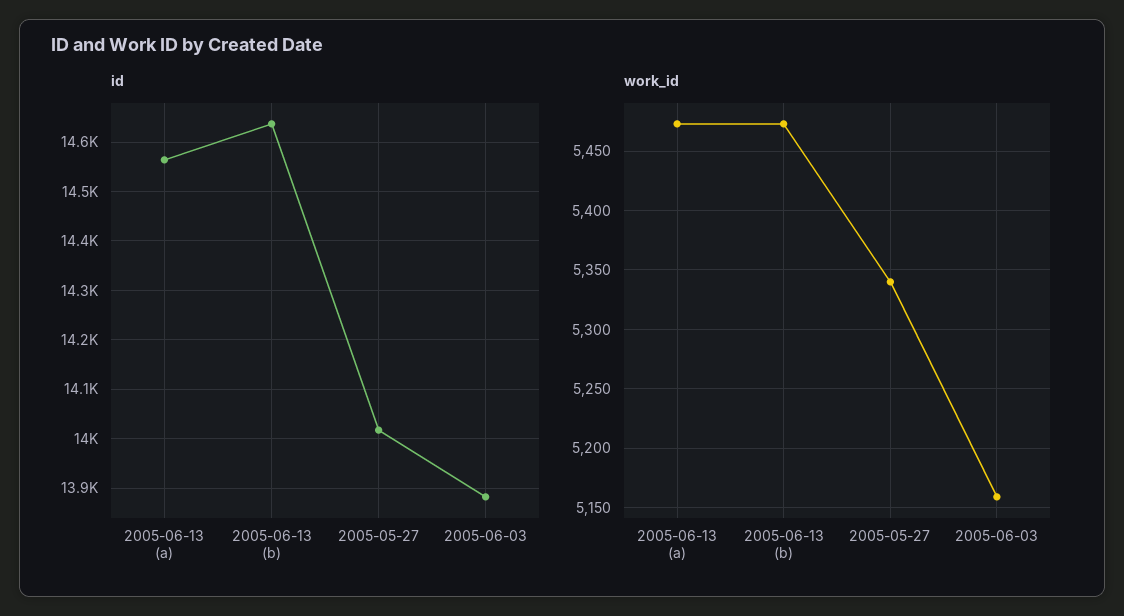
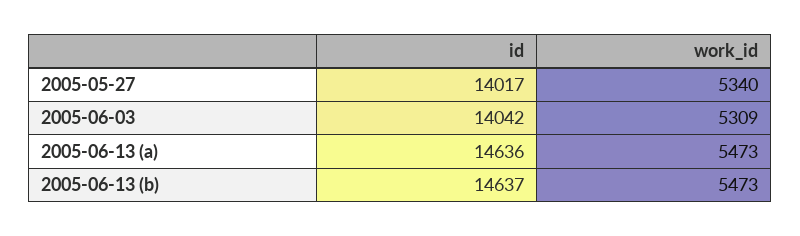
  {
    "id": {
-     "2005-06-13 (a)": 14560,
+     "2005-06-13 (a)": 14636,
      "2005-06-13 (b)": 14637,
      "2005-05-27": 14017,
-     "2005-06-03": 13880
+     "2005-06-03": 14042
    },
    "work_id": {
      "2005-06-13 (a)": 5473,
      "2005-06-13 (b)": 5473,
      "2005-05-27": 5340,
-     "2005-06-03": 5160
+     "2005-06-03": 5309
    }
  }

